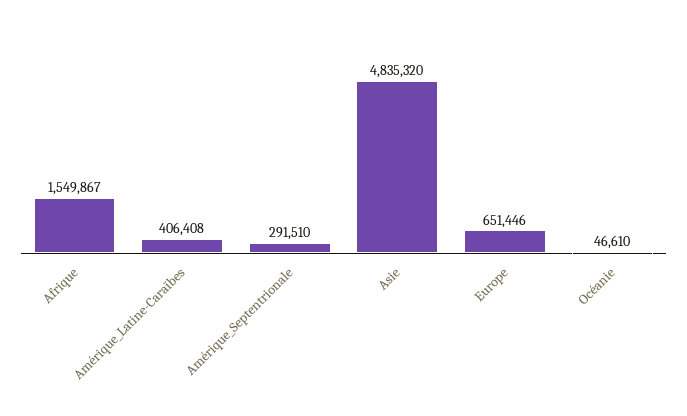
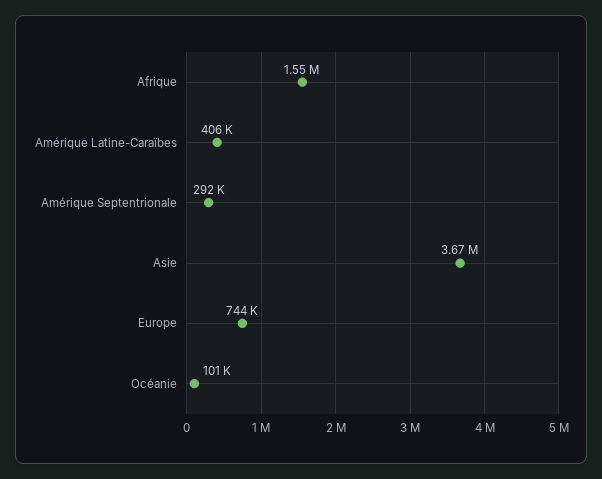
  {
    "Afrique": 1549867,
    "Amérique_Latine-Caraïbes": 406408,
    "Amérique_Septentrionale": 291510,
-   "Asie": 4835320,
+   "Asie": 3670000,
-   "Europe": 651446,
+   "Europe": 744000,
-   "Océanie": 46610
+   "Océanie": 101000
  }

